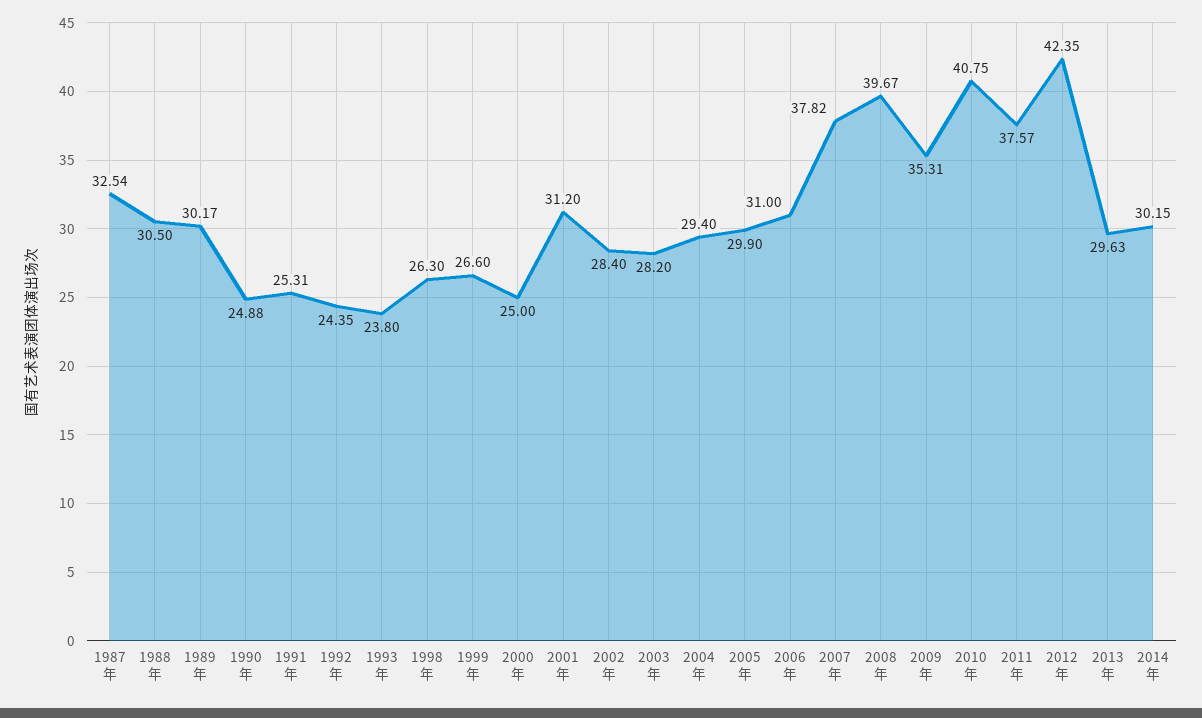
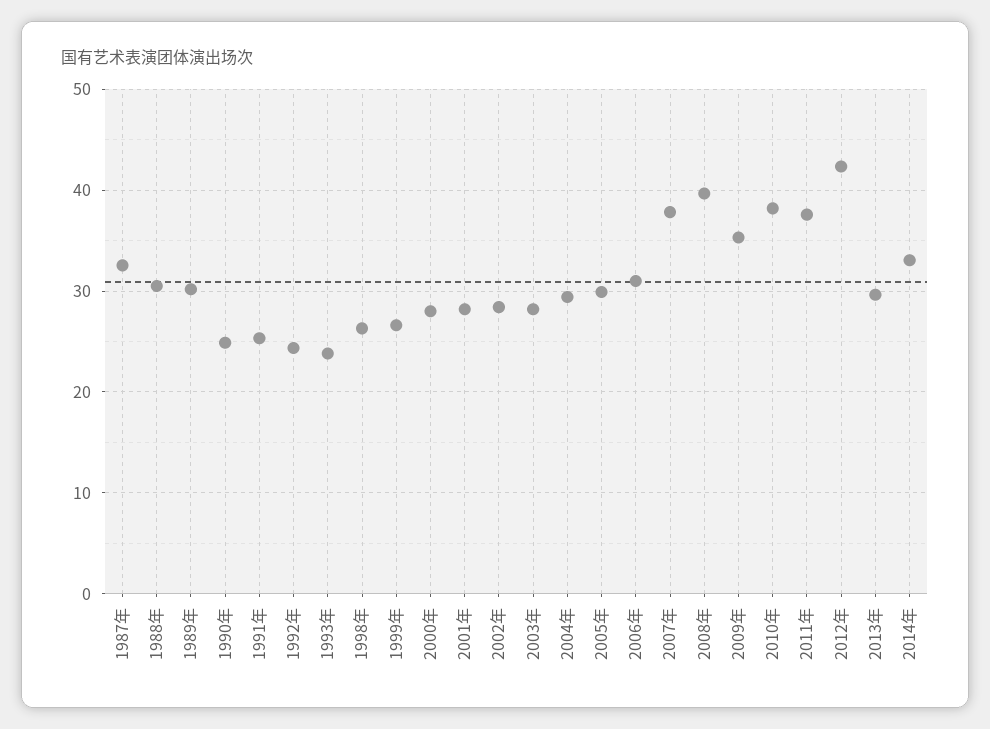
  {
    "1987年": 32.54,
    "1988年": 30.5,
    "1989年": 30.17,
    "1990年": 24.88,
    "1991年": 25.31,
    "1992年": 24.35,
    "1993年": 23.8,
    "1998年": 26.3,
    "1999年": 26.6,
-   "2000年": 25,
+   "2000年": 28,
-   "2001年": 31.2,
+   "2001年": 28,
    "2002年": 28.4,
    "2003年": 28.2,
    "2004年": 29.4,
    "2005年": 29.9,
    "2006年": 31,
    "2007年": 37.82,
    "2008年": 39.67,
    "2009年": 35.31,
-   "2010年": 40.75,
+   "2010年": 38,
    "2011年": 37.57,
    "2012年": 42.35,
    "2013年": 29.63,
-   "2014年": 30.15
+   "2014年": 33
  }

